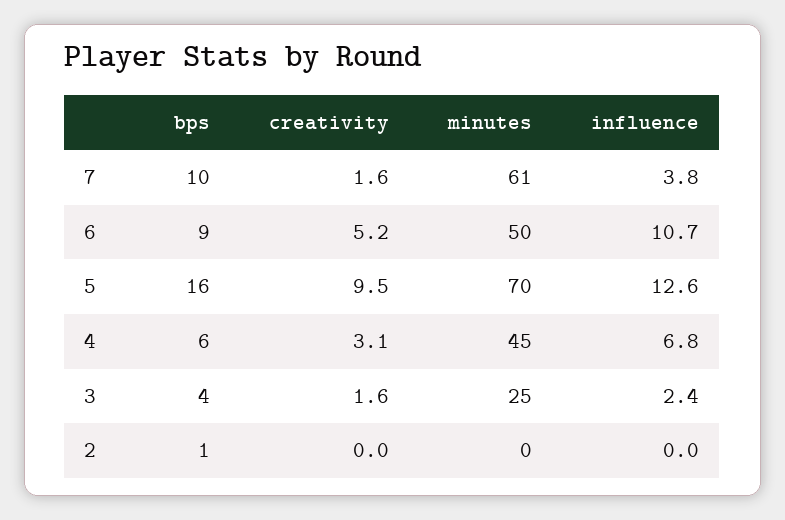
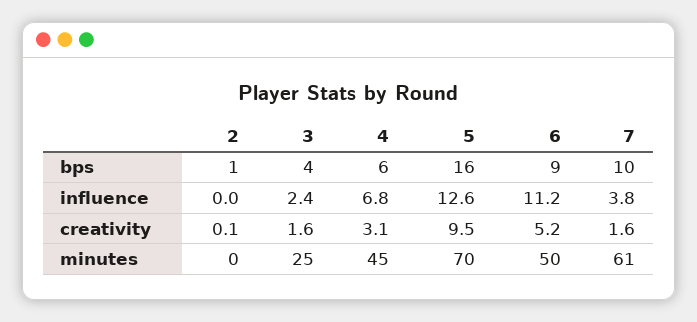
  {
    "bps": {
      "7": 10,
      "6": 9,
      "5": 16,
      "4": 6,
      "3": 4,
      "2": 1
    },
    "creativity": {
      "7": 1.6,
      "6": 5.2,
      "5": 9.5,
      "4": 3.1,
      "3": 1.6,
-     "2": 0
+     "2": 0.1
    },
    "minutes": {
      "7": 61,
      "6": 50,
      "5": 70,
      "4": 45,
      "3": 25,
      "2": 0
    },
    "influence": {
      "7": 3.8,
-     "6": 10.7,
+     "6": 11.2,
      "5": 12.6,
      "4": 6.8,
      "3": 2.4,
      "2": 0
    }
  }

